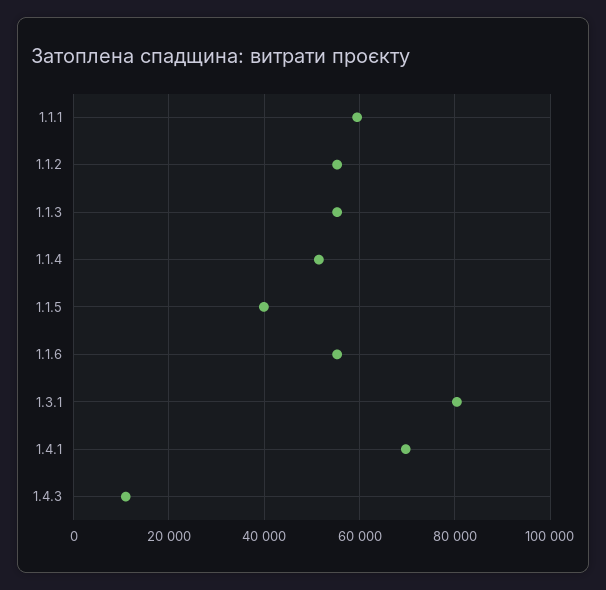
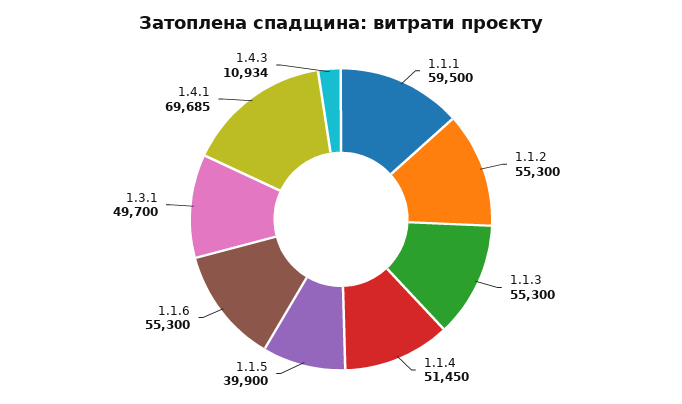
  {
    "1.1.1": 59500,
    "1.1.2": 55300,
    "1.1.3": 55300,
    "1.1.4": 51450,
    "1.1.5": 39900,
    "1.1.6": 55300,
-   "1.3.1": 80000,
+   "1.3.1": 49700,
    "1.4.1": 69685,
    "1.4.3": 10934
  }

